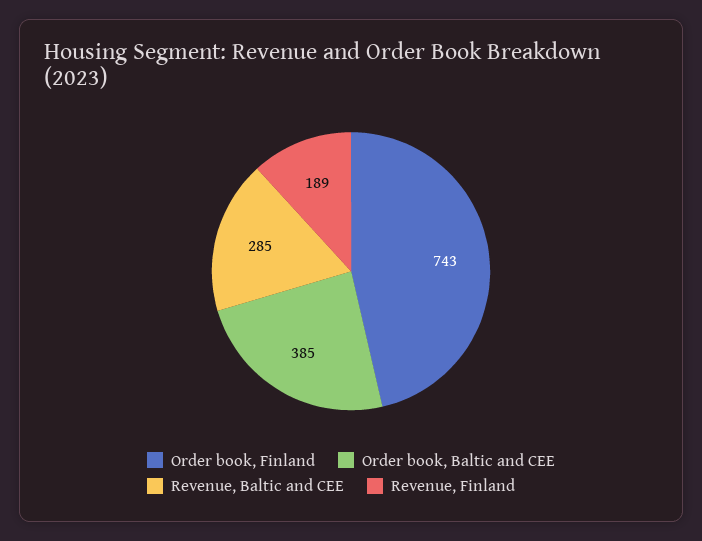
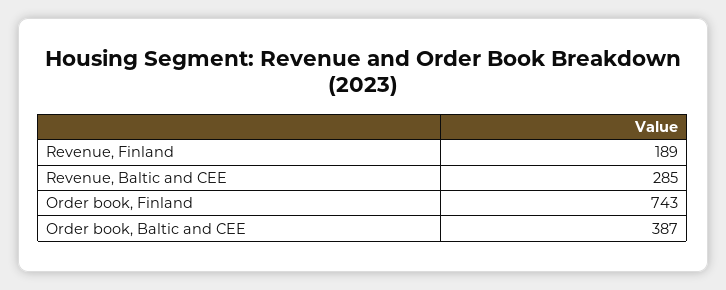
  {
    "Order book, Finland": 743,
-   "Order book, Baltic and CEE": 385,
+   "Order book, Baltic and CEE": 387,
    "Revenue, Baltic and CEE": 285,
    "Revenue, Finland": 189
  }

